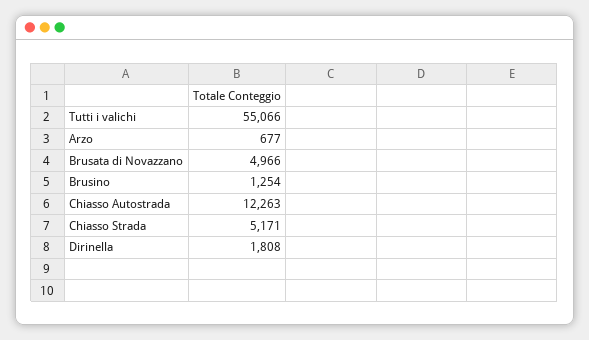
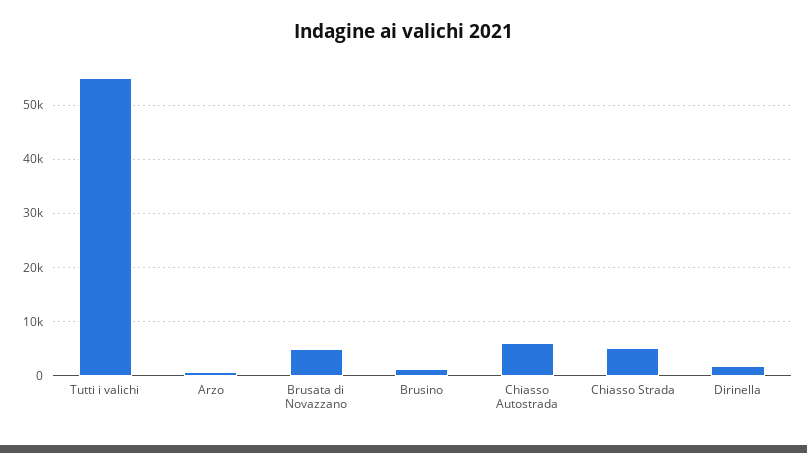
  {
    "Tutti i valichi": 55066,
    "Arzo": 677,
    "Brusata di Novazzano": 4966,
    "Brusino": 1254,
-   "Chiasso Autostrada": 12263,
+   "Chiasso Autostrada": 6000,
    "Chiasso Strada": 5171,
    "Dirinella": 1808
  }

